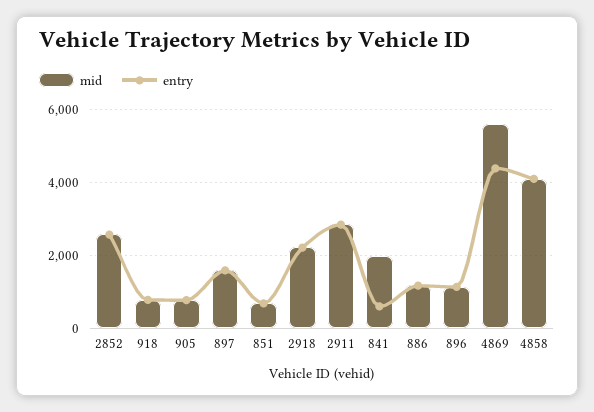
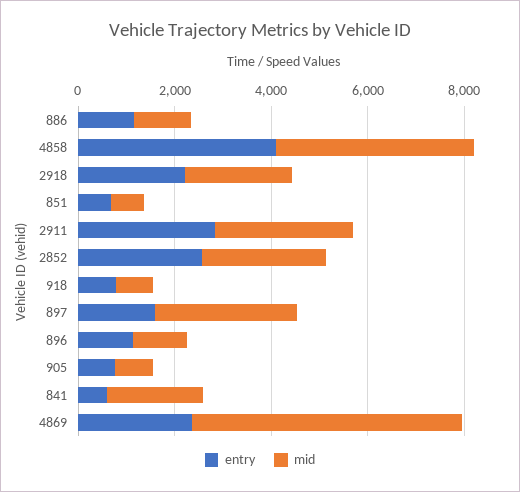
  {
    "mid": {
      "2852": 2600,
      "918": 800,
      "905": 800,
-     "897": 1600,
+     "897": 3000,
      "851": 600,
      "2918": 2200,
      "2911": 2800,
      "841": 2000,
      "886": 1200,
      "896": 1200,
      "4869": 5600,
      "4858": 4200
    },
    "entry": {
      "2852": 2600,
      "918": 800,
      "905": 800,
      "897": 1600,
      "851": 600,
      "2918": 2200,
      "2911": 2800,
      "841": 600,
      "886": 1200,
      "896": 1200,
-     "4869": 4400,
+     "4869": 2500,
      "4858": 4200
    }
  }

